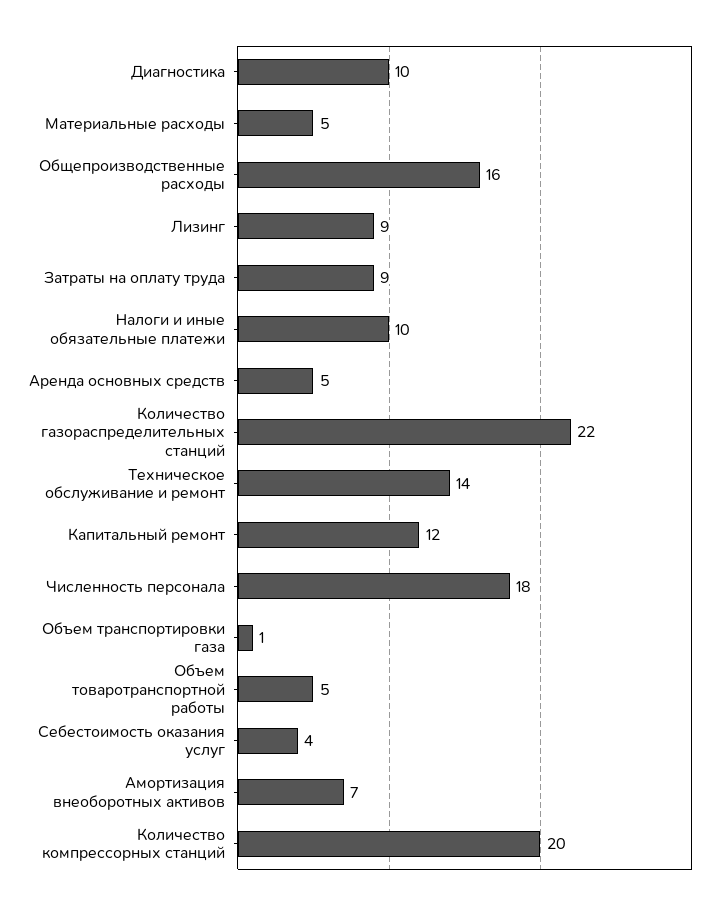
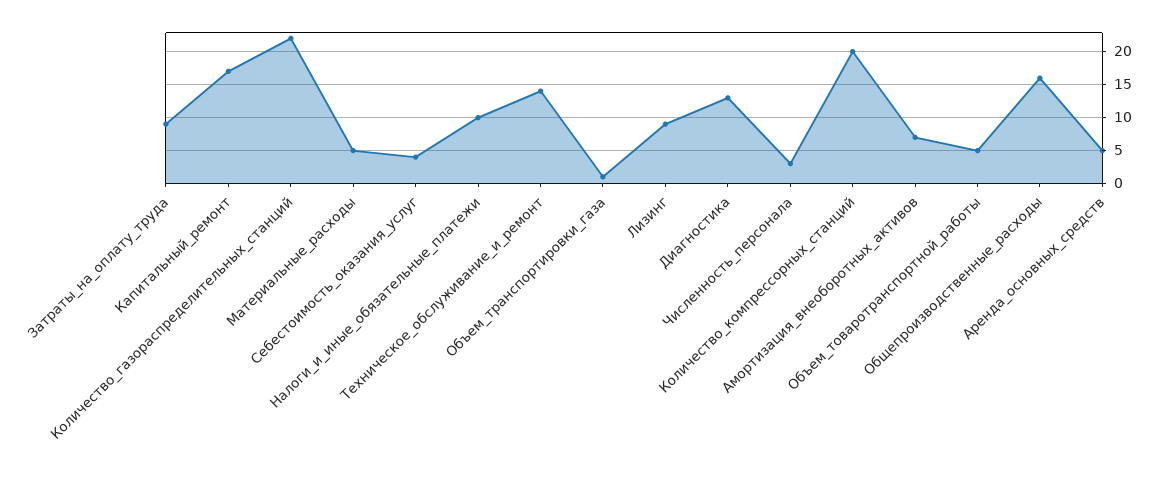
  {
-   "Диагностика": 10,
+   "Диагностика": 13,
    "Материальные расходы": 5,
    "Общепроизводственные расходы": 16,
    "Лизинг": 9,
    "Затраты на оплату труда": 9,
    "Налоги и иные обязательные платежи": 10,
    "Аренда основных средств": 5,
    "Количество газораспределительных станций": 22,
    "Техническое обслуживание и ремонт": 14,
-   "Капитальный ремонт": 12,
+   "Капитальный ремонт": 17,
-   "Численность персонала": 18,
+   "Численность персонала": 3,
    "Объем транспортировки газа": 1,
    "Объем товаротранспортной работы": 5,
    "Себестоимость оказания услуг": 4,
    "Амортизация внеоборотных активов": 7,
    "Количество компрессорных станций": 20
  }

